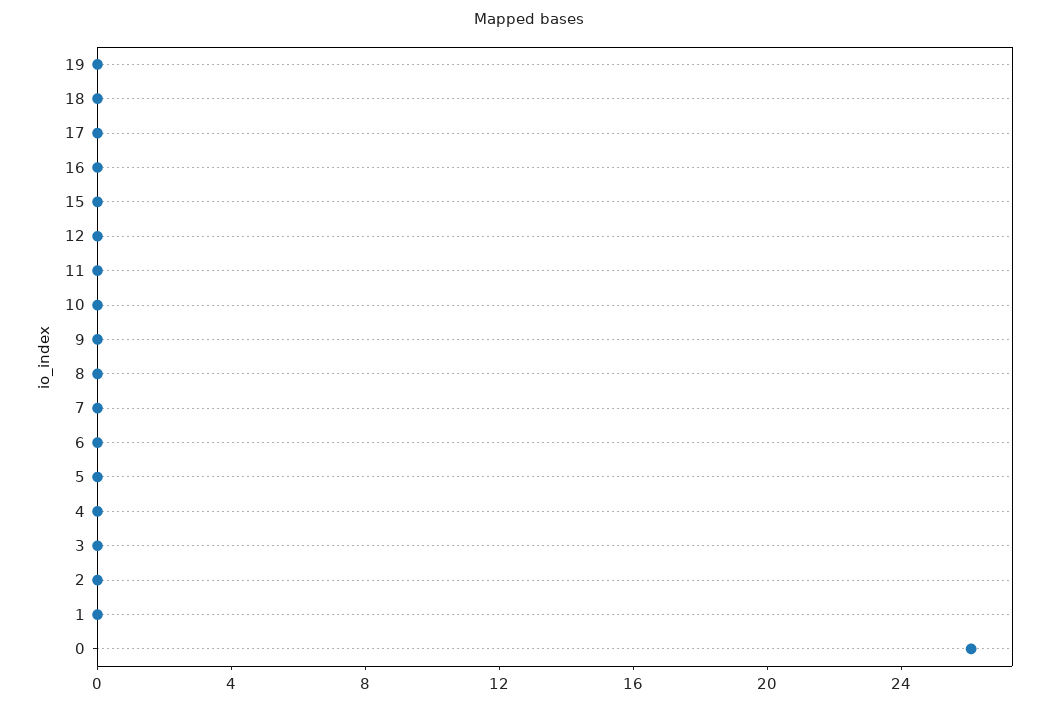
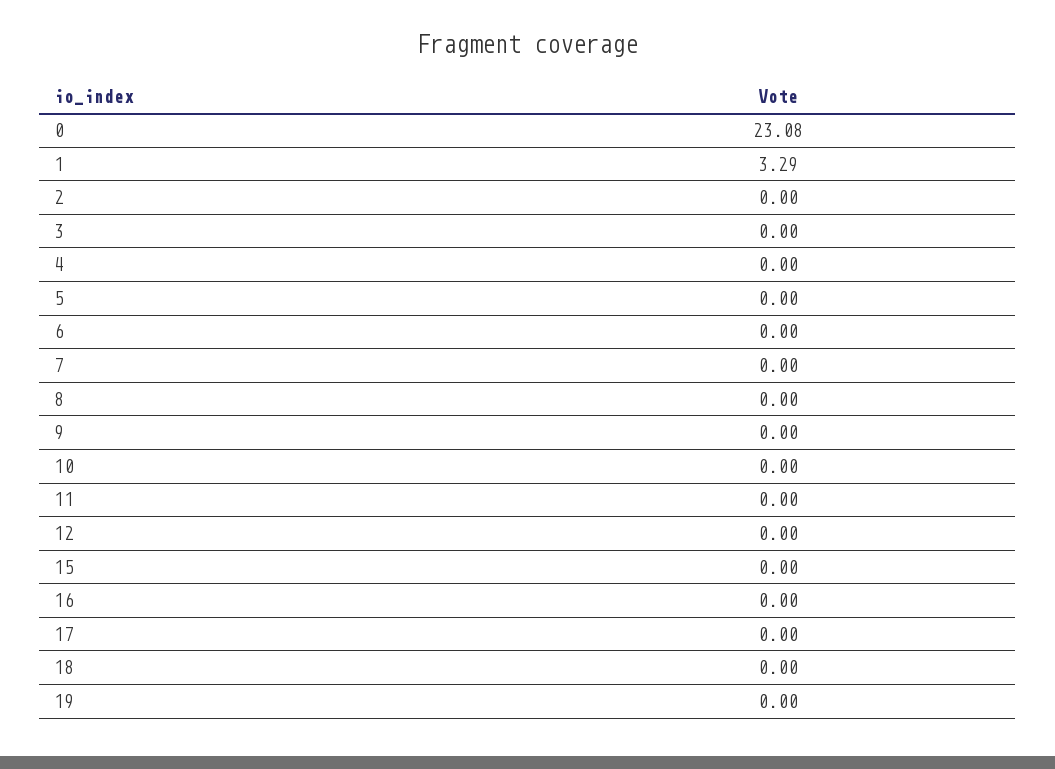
  {
    "19": 0,
    "18": 0,
    "17": 0,
    "16": 0,
    "15": 0,
    "12": 0,
    "11": 0,
    "10": 0,
    "9": 0,
    "8": 0,
    "7": 0,
    "6": 0,
    "5": 0,
    "4": 0,
    "3": 0,
    "2": 0,
-   "1": 0,
+   "1": 3.29,
-   "0": 26
+   "0": 23.08
  }

